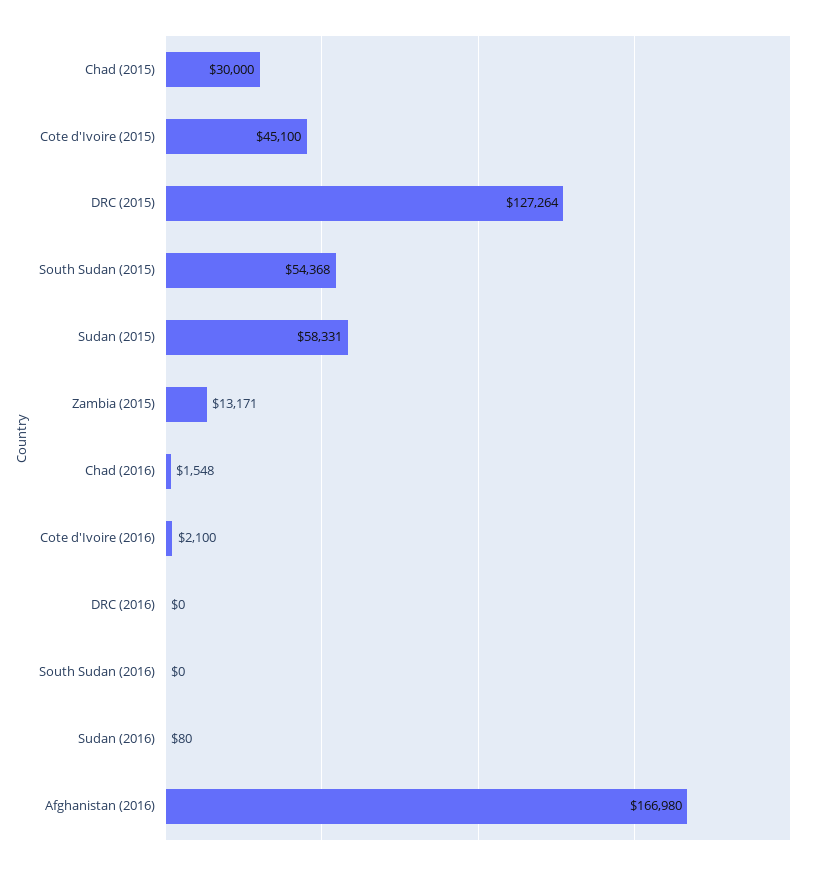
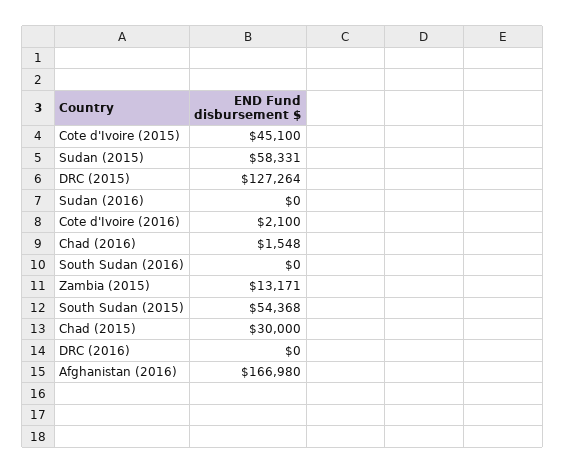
  {
    "Chad (2015)": 30000,
    "Cote d'Ivoire (2015)": 45100,
    "DRC (2015)": 127264,
    "South Sudan (2015)": 54368,
    "Sudan (2015)": 58331,
    "Zambia (2015)": 13171,
    "Chad (2016)": 1548,
    "Cote d'Ivoire (2016)": 2100,
    "DRC (2016)": 0,
    "South Sudan (2016)": 0,
-   "Sudan (2016)": 80,
+   "Sudan (2016)": 0,
    "Afghanistan (2016)": 166980
  }

